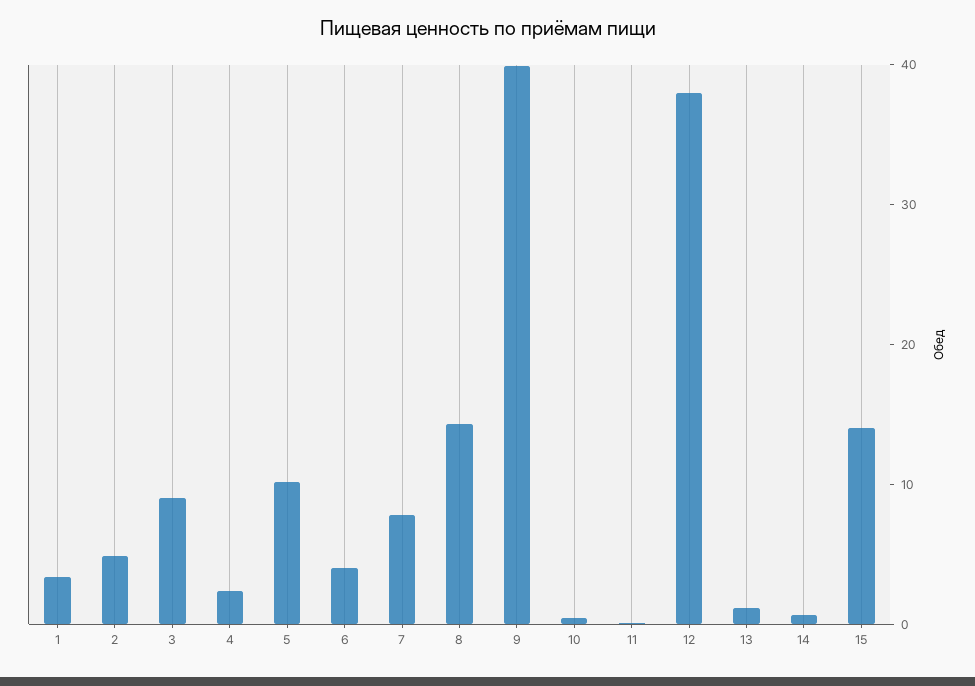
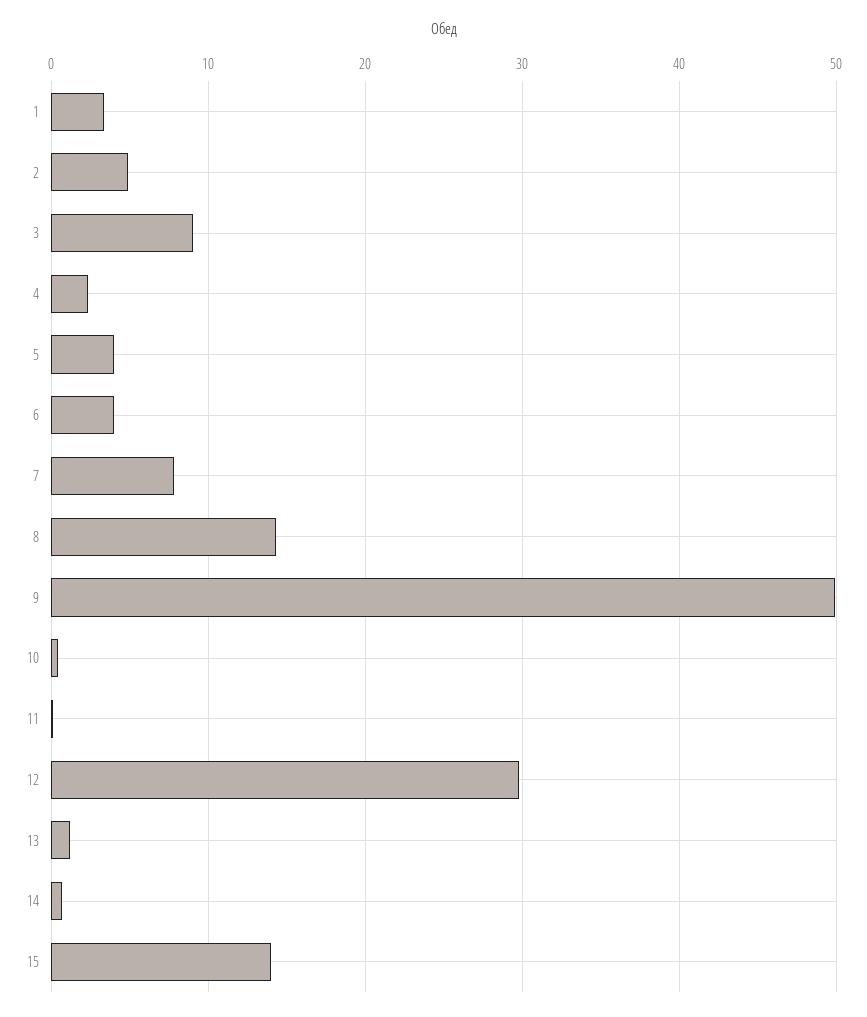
  {
    "1": 3,
    "2": 5,
    "3": 9,
    "4": 2,
-   "5": 10,
+   "5": 4,
    "6": 4,
    "7": 8,
    "8": 14,
-   "9": 40,
+   "9": 50,
    "10": 0,
    "11": 0,
-   "12": 38,
+   "12": 30,
    "13": 1,
    "14": 1,
    "15": 14
  }

